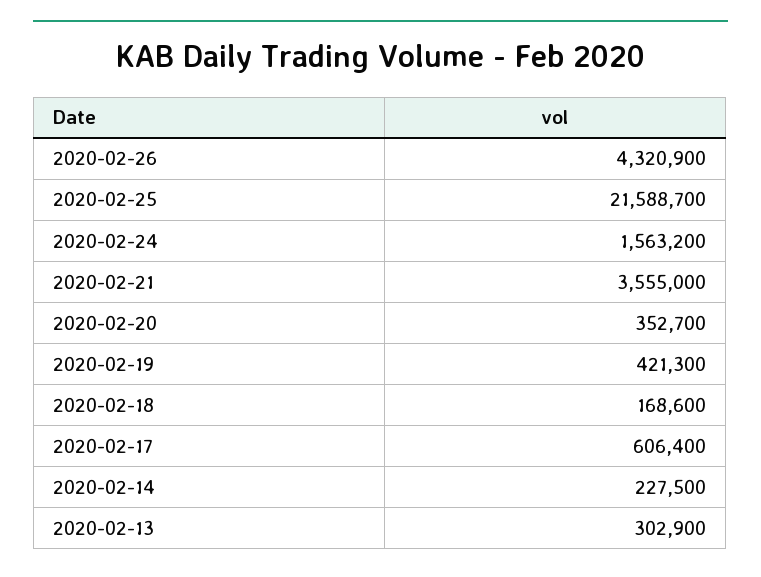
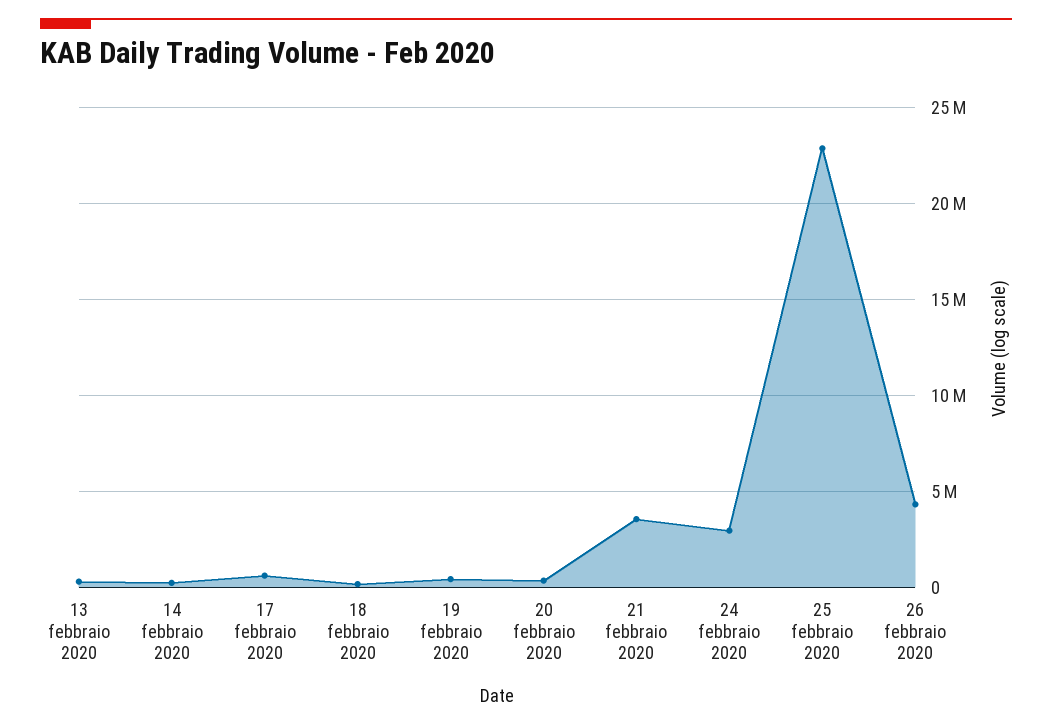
  {
    "2020-02-26": 4320900,
-   "2020-02-25": 21588700,
+   "2020-02-25": 23000000,
-   "2020-02-24": 1563200,
+   "2020-02-24": 3000000,
    "2020-02-21": 3555000,
    "2020-02-20": 352700,
    "2020-02-19": 421300,
    "2020-02-18": 168600,
    "2020-02-17": 606400,
    "2020-02-14": 227500,
    "2020-02-13": 302900
  }

